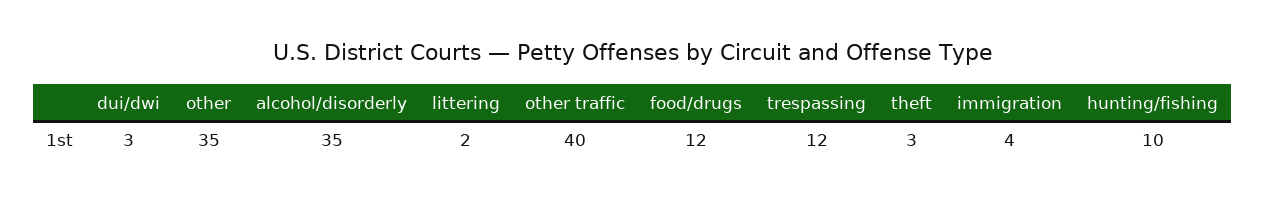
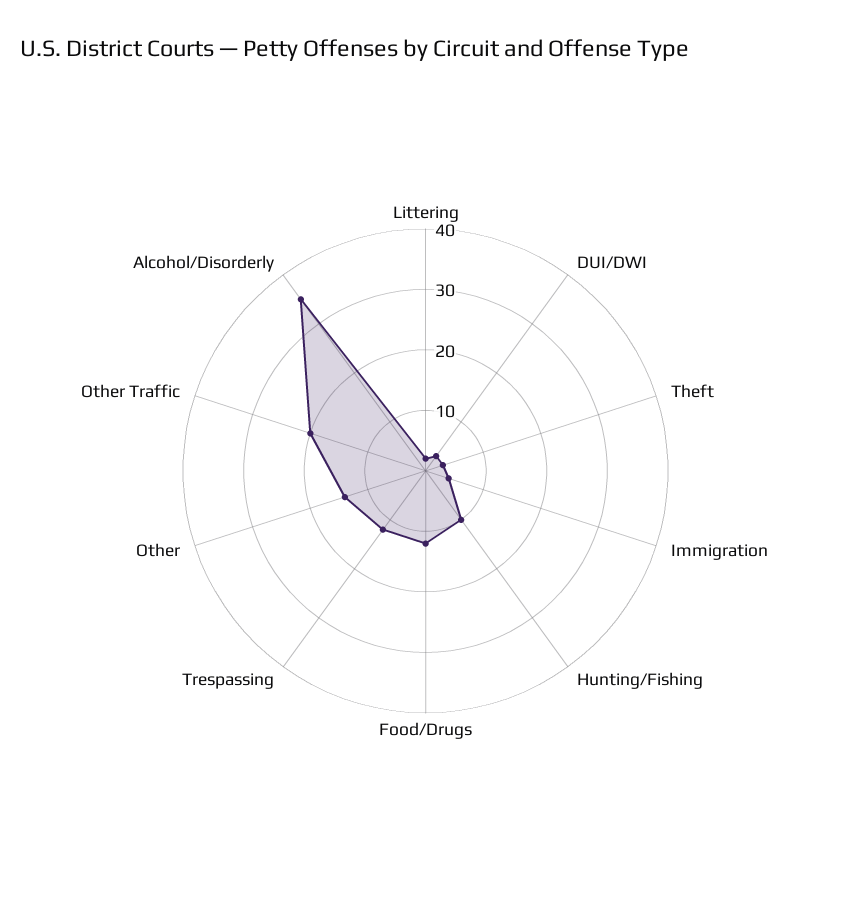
  {
    "dui/dwi": 3,
-   "other": 35,
+   "other": 15,
    "alcohol/disorderly": 35,
    "littering": 2,
-   "other traffic": 40,
+   "other traffic": 20,
    "food/drugs": 12,
    "trespassing": 12,
    "theft": 3,
    "immigration": 4,
    "hunting/fishing": 10
  }

